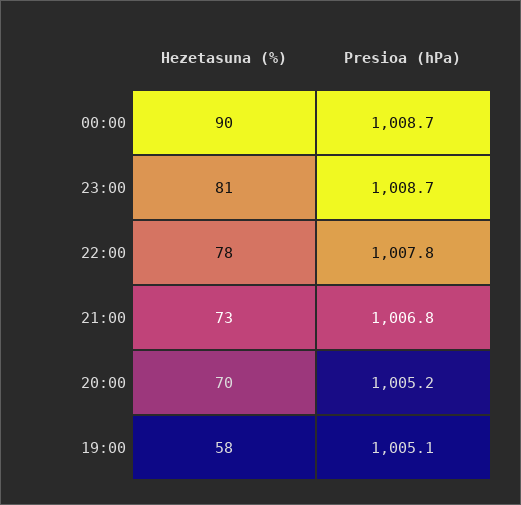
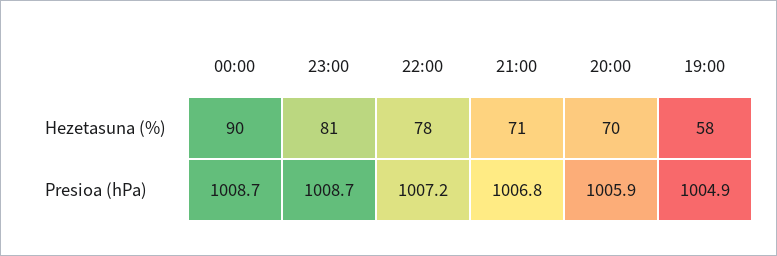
  {
    "Hezetasuna (%)": {
      "00:00": 90,
      "23:00": 81,
      "22:00": 78,
-     "21:00": 73,
+     "21:00": 71,
      "20:00": 70,
      "19:00": 58
    },
    "Presioa (hPa)": {
      "00:00": 1008.7,
      "23:00": 1008.7,
-     "22:00": 1007.8,
+     "22:00": 1007.2,
      "21:00": 1006.8,
-     "20:00": 1005.2,
+     "20:00": 1005.9,
-     "19:00": 1005.1
+     "19:00": 1004.9
    }
  }

